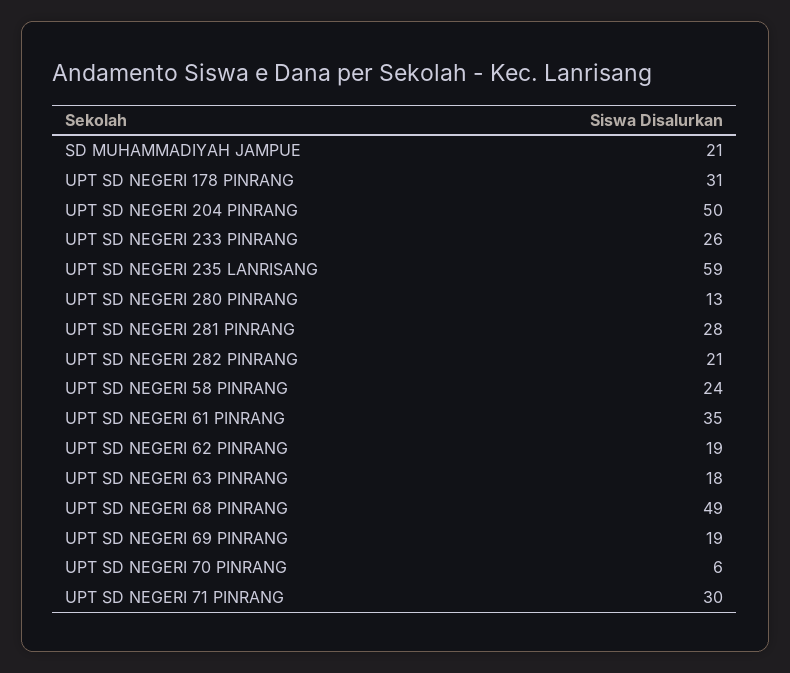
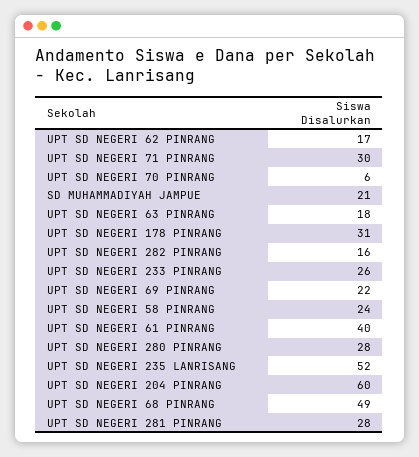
  {
    "SD MUHAMMADIYAH JAMPUE": 21,
    "UPT SD NEGERI 178 PINRANG": 31,
-   "UPT SD NEGERI 204 PINRANG": 50,
+   "UPT SD NEGERI 204 PINRANG": 60,
    "UPT SD NEGERI 233 PINRANG": 26,
-   "UPT SD NEGERI 235 LANRISANG": 59,
+   "UPT SD NEGERI 235 LANRISANG": 52,
-   "UPT SD NEGERI 280 PINRANG": 13,
+   "UPT SD NEGERI 280 PINRANG": 28,
    "UPT SD NEGERI 281 PINRANG": 28,
-   "UPT SD NEGERI 282 PINRANG": 21,
+   "UPT SD NEGERI 282 PINRANG": 16,
    "UPT SD NEGERI 58 PINRANG": 24,
-   "UPT SD NEGERI 61 PINRANG": 35,
+   "UPT SD NEGERI 61 PINRANG": 40,
-   "UPT SD NEGERI 62 PINRANG": 19,
+   "UPT SD NEGERI 62 PINRANG": 17,
    "UPT SD NEGERI 63 PINRANG": 18,
    "UPT SD NEGERI 68 PINRANG": 49,
-   "UPT SD NEGERI 69 PINRANG": 19,
+   "UPT SD NEGERI 69 PINRANG": 22,
    "UPT SD NEGERI 70 PINRANG": 6,
    "UPT SD NEGERI 71 PINRANG": 30
  }

